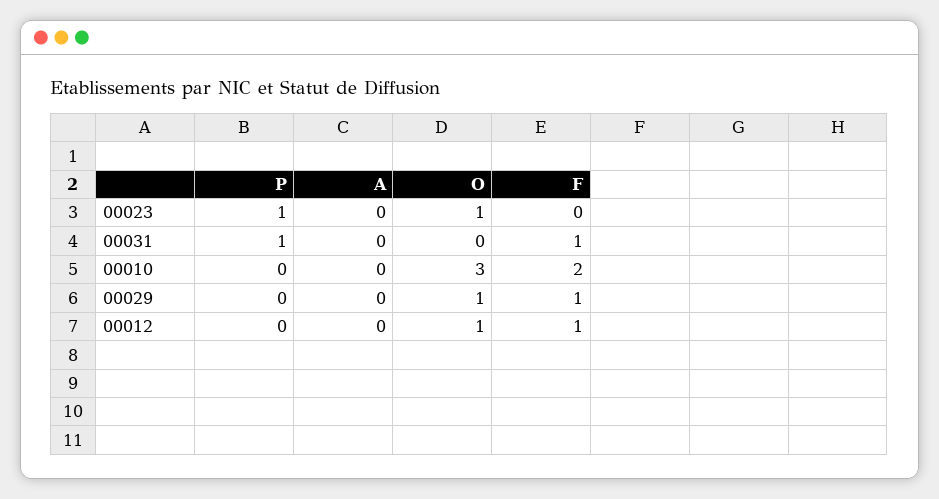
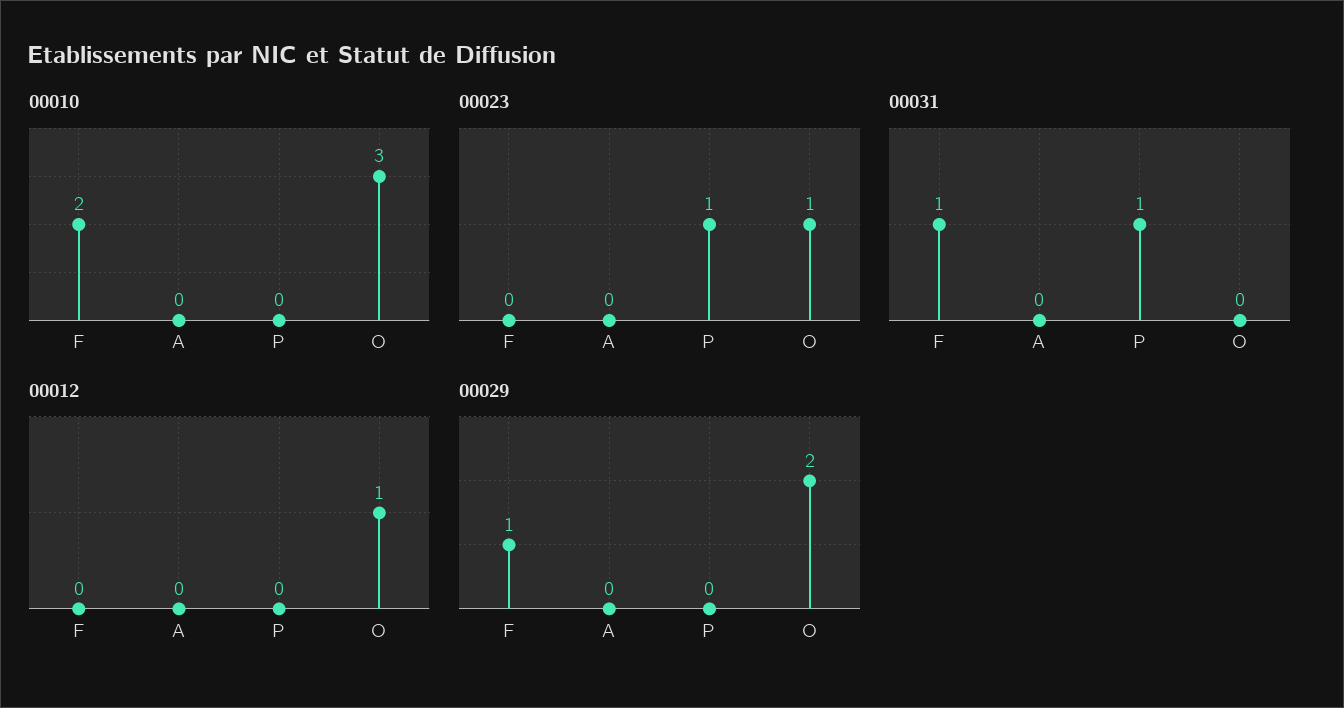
  {
    "00023": {
      "P": 1,
      "A": 0,
      "O": 1,
      "F": 0
    },
    "00031": {
      "P": 1,
      "A": 0,
      "O": 0,
      "F": 1
    },
    "00010": {
      "P": 0,
      "A": 0,
      "O": 3,
      "F": 2
    },
    "00029": {
      "P": 0,
      "A": 0,
-     "O": 1,
+     "O": 2,
      "F": 1
    },
    "00012": {
      "P": 0,
      "A": 0,
      "O": 1,
-     "F": 1
+     "F": 0
    }
  }

